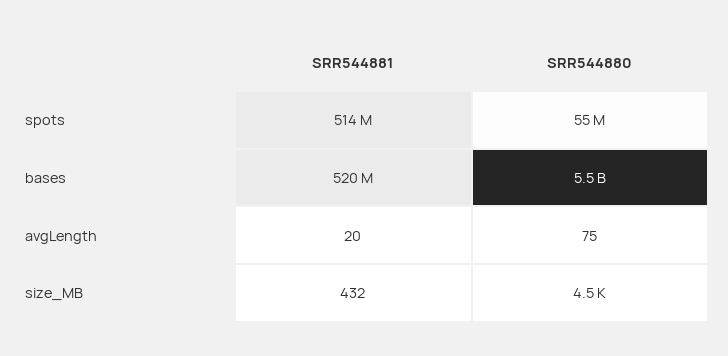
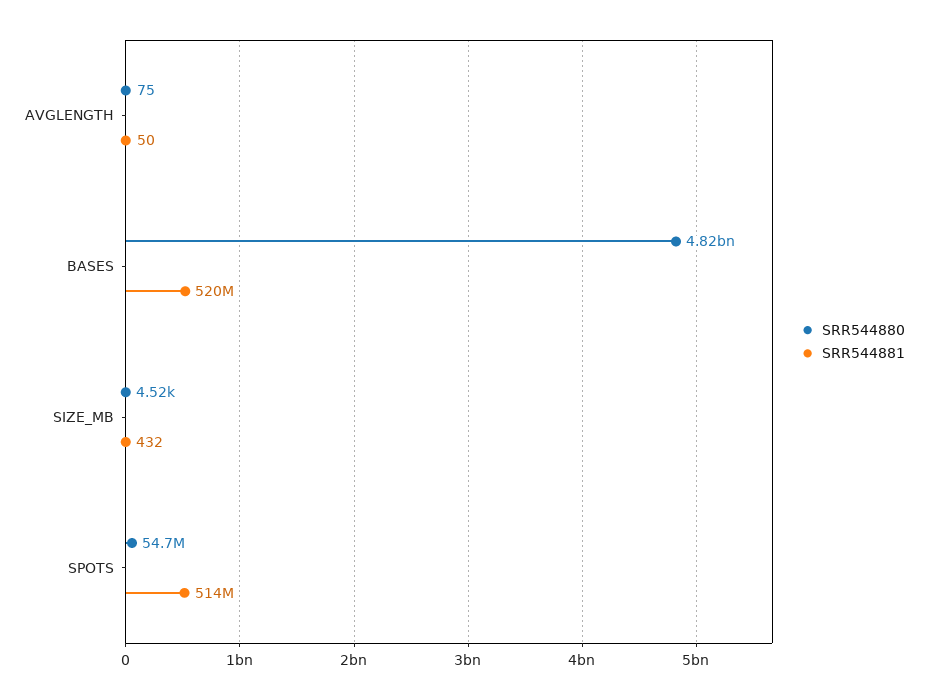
  {
    "SRR544881": {
      "spots": 514000000,
      "bases": 520000000,
-     "avgLength": 20,
+     "avgLength": 50,
      "size_MB": 432
    },
    "SRR544880": {
      "spots": 54700000,
-     "bases": 5500000000,
+     "bases": 4820000000,
      "avgLength": 75,
      "size_MB": 4520
    }
  }

